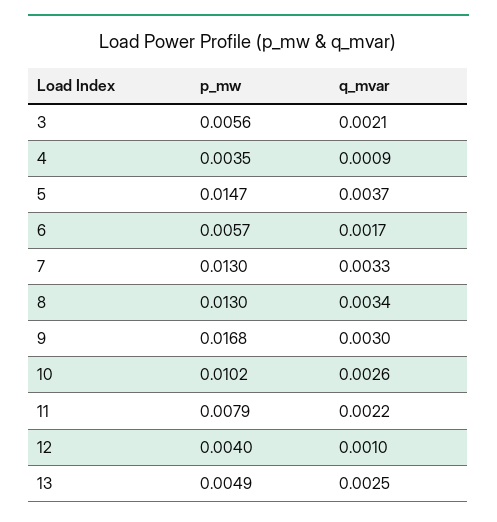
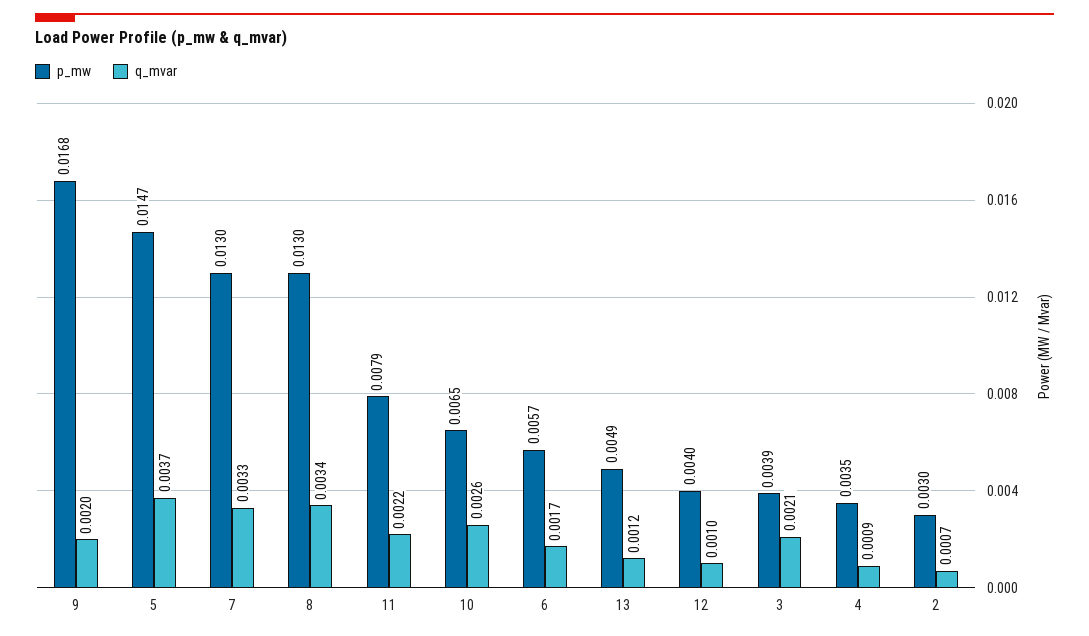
  {
    "p_mw": {
-     "3": 0.0056,
+     "3": 0.0039,
      "4": 0.0035,
      "5": 0.0147,
      "6": 0.0057,
      "7": 0.013,
      "8": 0.013,
      "9": 0.0168,
-     "10": 0.0102,
+     "10": 0.0065,
      "11": 0.0079,
      "12": 0.004,
-     "13": 0.0049
+     "13": 0.0049,
+     "2": 0.003
    },
    "q_mvar": {
      "3": 0.0021,
      "4": 0.0009,
      "5": 0.0037,
      "6": 0.0017,
      "7": 0.0033,
      "8": 0.0034,
-     "9": 0.003,
+     "9": 0.002,
      "10": 0.0026,
      "11": 0.0022,
      "12": 0.001,
-     "13": 0.0025
+     "13": 0.0012,
+     "2": 0.0007
    }
  }

